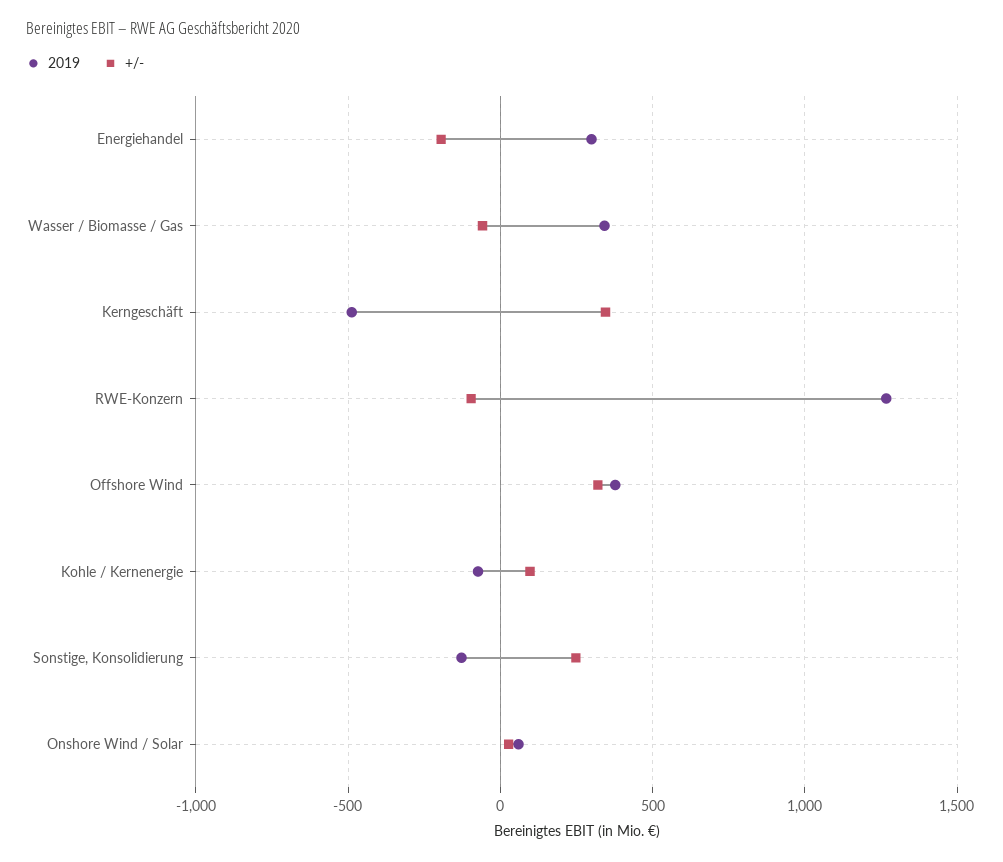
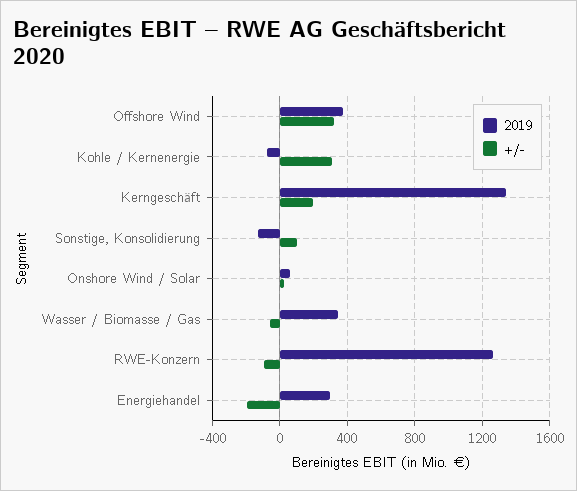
  {
    "2019": {
      "Energiehandel": 300,
      "Wasser / Biomasse / Gas": 350,
-     "Kerngeschäft": -500,
+     "Kerngeschäft": 1350,
      "RWE-Konzern": 1250,
      "Offshore Wind": 400,
      "Kohle / Kernenergie": -50,
      "Sonstige, Konsolidierung": -150,
      "Onshore Wind / Solar": 50
    },
    "+/-": {
      "Energiehandel": -200,
      "Wasser / Biomasse / Gas": -50,
-     "Kerngeschäft": 350,
+     "Kerngeschäft": 200,
      "RWE-Konzern": -100,
      "Offshore Wind": 300,
-     "Kohle / Kernenergie": 100,
+     "Kohle / Kernenergie": 300,
-     "Sonstige, Konsolidierung": 250,
+     "Sonstige, Konsolidierung": 100,
      "Onshore Wind / Solar": 50
    }
  }

